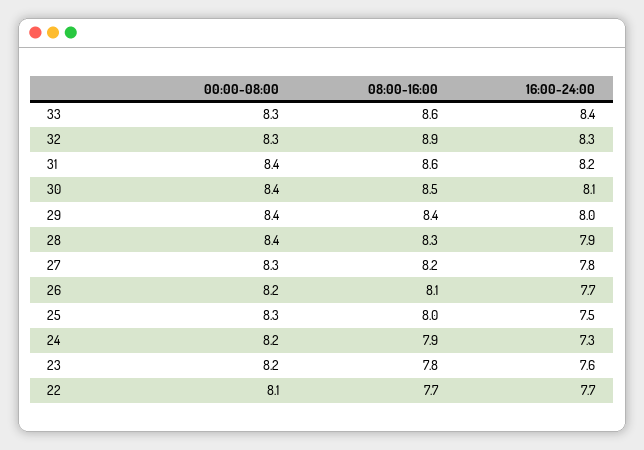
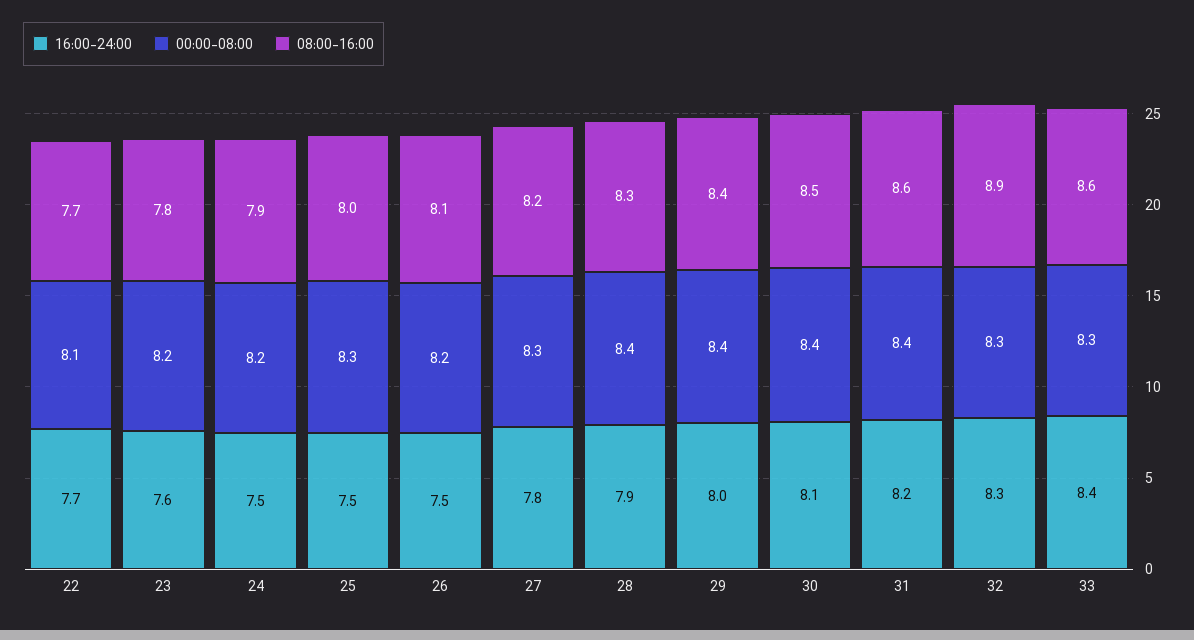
  {
    "00:00-08:00": {
      "33": 8.3,
      "32": 8.3,
      "31": 8.4,
      "30": 8.4,
      "29": 8.4,
      "28": 8.4,
      "27": 8.3,
      "26": 8.2,
      "25": 8.3,
      "24": 8.2,
      "23": 8.2,
      "22": 8.1
    },
    "08:00-16:00": {
      "33": 8.6,
      "32": 8.9,
      "31": 8.6,
      "30": 8.5,
      "29": 8.4,
      "28": 8.3,
      "27": 8.2,
      "26": 8.1,
      "25": 8,
      "24": 7.9,
      "23": 7.8,
      "22": 7.7
    },
    "16:00-24:00": {
      "33": 8.4,
      "32": 8.3,
      "31": 8.2,
      "30": 8.1,
      "29": 8,
      "28": 7.9,
      "27": 7.8,
-     "26": 7.7,
+     "26": 7.5,
      "25": 7.5,
-     "24": 7.3,
+     "24": 7.5,
      "23": 7.6,
      "22": 7.7
    }
  }

